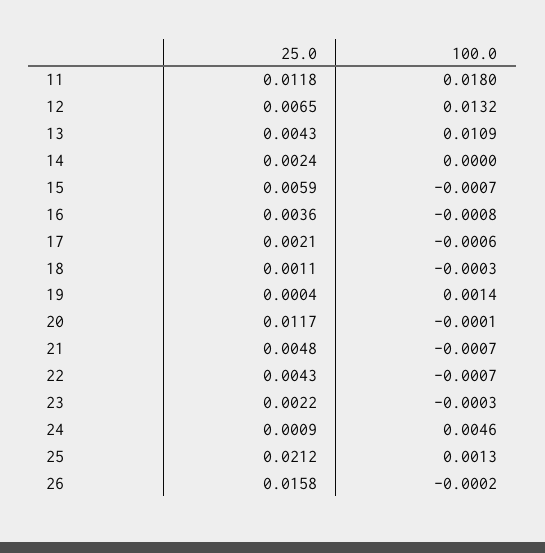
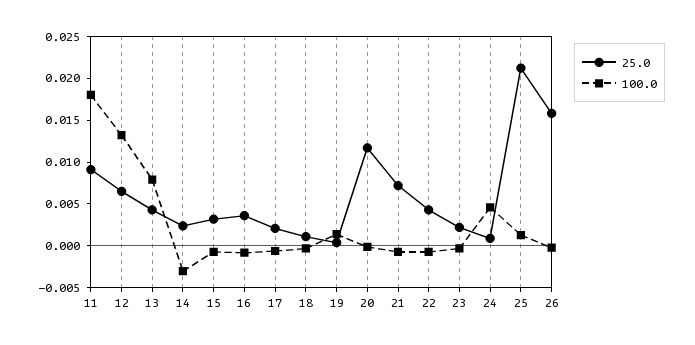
  {
    "25.0": {
-     "11": 0.0118,
+     "11": 0.009,
      "12": 0.0065,
      "13": 0.0043,
      "14": 0.0024,
-     "15": 0.0059,
+     "15": 0.003,
      "16": 0.0036,
      "17": 0.0021,
      "18": 0.0011,
      "19": 0.0004,
      "20": 0.0117,
-     "21": 0.0048,
+     "21": 0.007,
      "22": 0.0043,
      "23": 0.0022,
      "24": 0.0009,
      "25": 0.0212,
      "26": 0.0158
    },
    "100.0": {
      "11": 0.018,
      "12": 0.0132,
-     "13": 0.0109,
+     "13": 0.008,
-     "14": 0,
+     "14": -0.003,
      "15": -0.0007,
      "16": -0.0008,
      "17": -0.0006,
      "18": -0.0003,
      "19": 0.0014,
      "20": -0.0001,
      "21": -0.0007,
      "22": -0.0007,
      "23": -0.0003,
      "24": 0.0046,
      "25": 0.0013,
      "26": -0.0002
    }
  }

